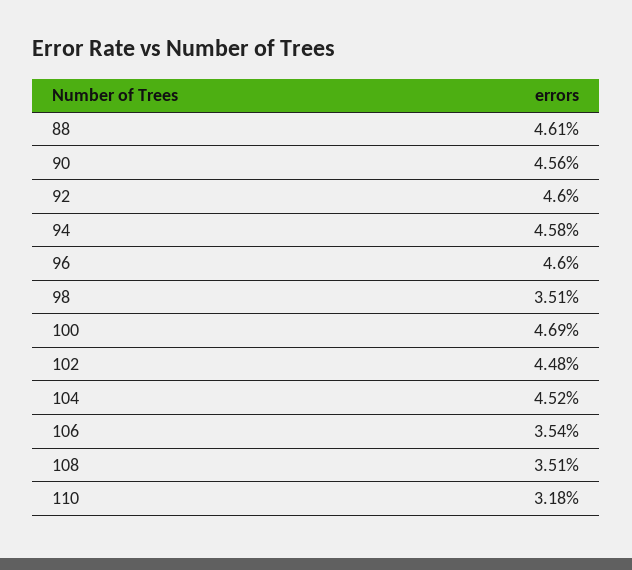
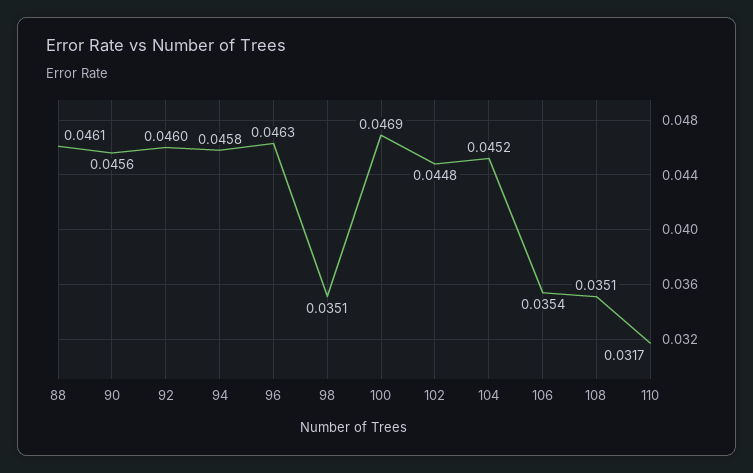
  {
    "88": 0.0461,
    "90": 0.0456,
    "92": 0.046,
    "94": 0.0458,
-   "96": 0.046,
+   "96": 0.0463,
    "98": 0.0351,
    "100": 0.0469,
    "102": 0.0448,
    "104": 0.0452,
    "106": 0.0354,
    "108": 0.0351,
-   "110": 0.0318
+   "110": 0.0317
  }

